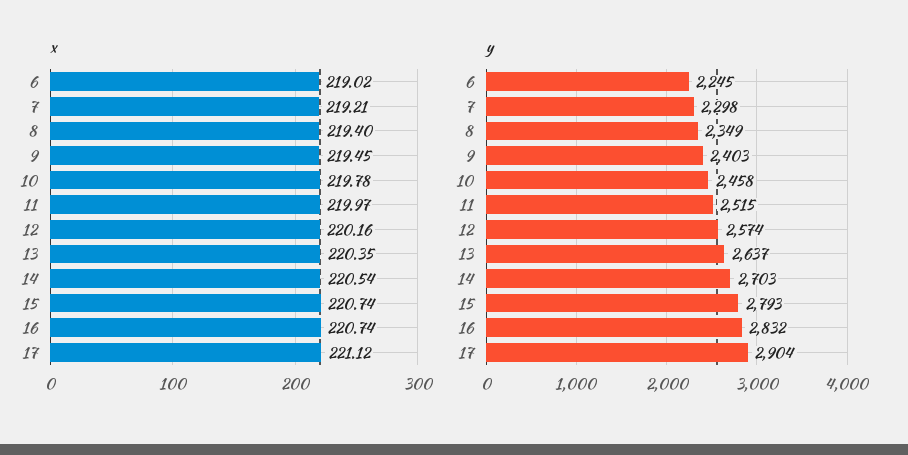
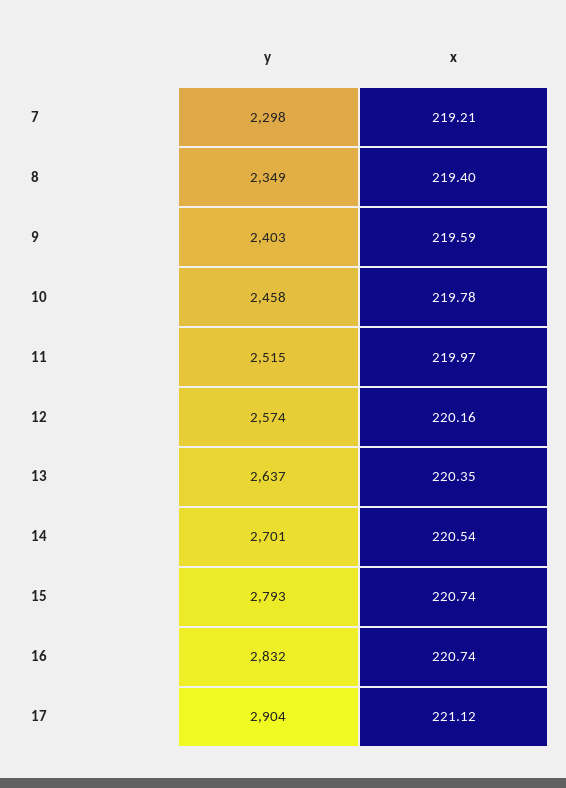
  {
    "x": {
-     "6": 219.02,
      "7": 219.21,
      "8": 219.4,
-     "9": 219.45,
+     "9": 219.59,
      "10": 219.78,
      "11": 219.97,
      "12": 220.16,
      "13": 220.35,
      "14": 220.54,
      "15": 220.74,
      "16": 220.74,
      "17": 221.12
    },
    "y": {
-     "6": 2245,
      "7": 2298,
      "8": 2349,
      "9": 2403,
      "10": 2458,
      "11": 2515,
      "12": 2574,
      "13": 2637,
-     "14": 2703,
+     "14": 2701,
      "15": 2793,
      "16": 2832,
      "17": 2904
    }
  }

